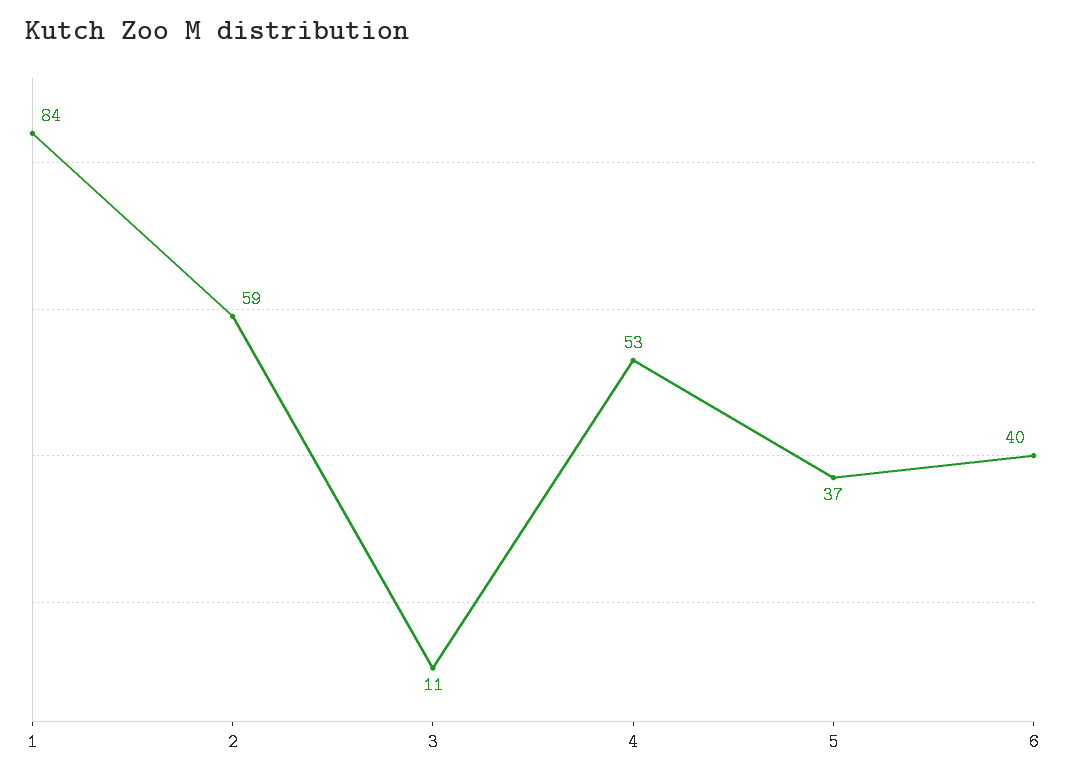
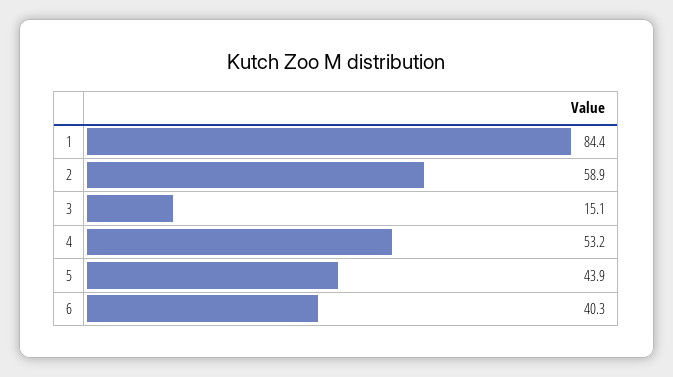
  {
    "1": 84.4,
    "2": 58.9,
-   "3": 11,
+   "3": 15.1,
    "4": 53.2,
-   "5": 37,
+   "5": 43.9,
    "6": 40.3
  }

